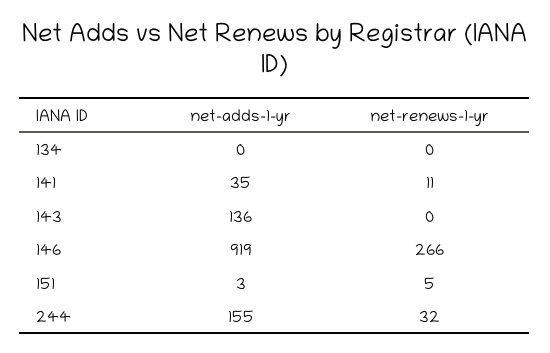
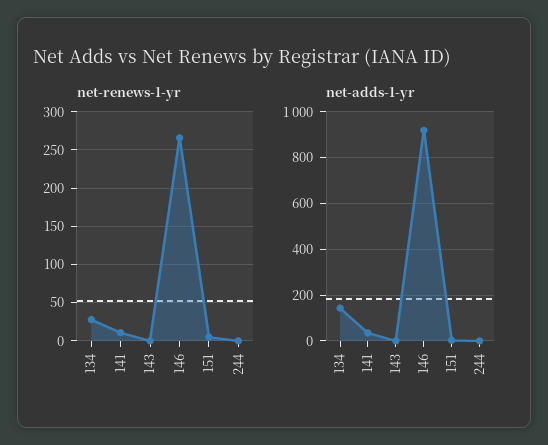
  {
    "net-adds-1-yr": {
-     "134": 0,
+     "134": 150,
      "141": 35,
-     "143": 136,
+     "143": 0,
      "146": 919,
      "151": 3,
-     "244": 155
+     "244": 0
    },
    "net-renews-1-yr": {
-     "134": 0,
+     "134": 30,
      "141": 11,
      "143": 0,
      "146": 266,
      "151": 5,
-     "244": 32
+     "244": 0
    }
  }

